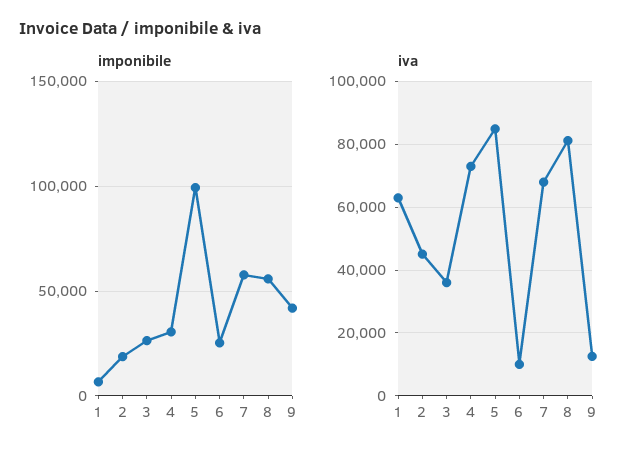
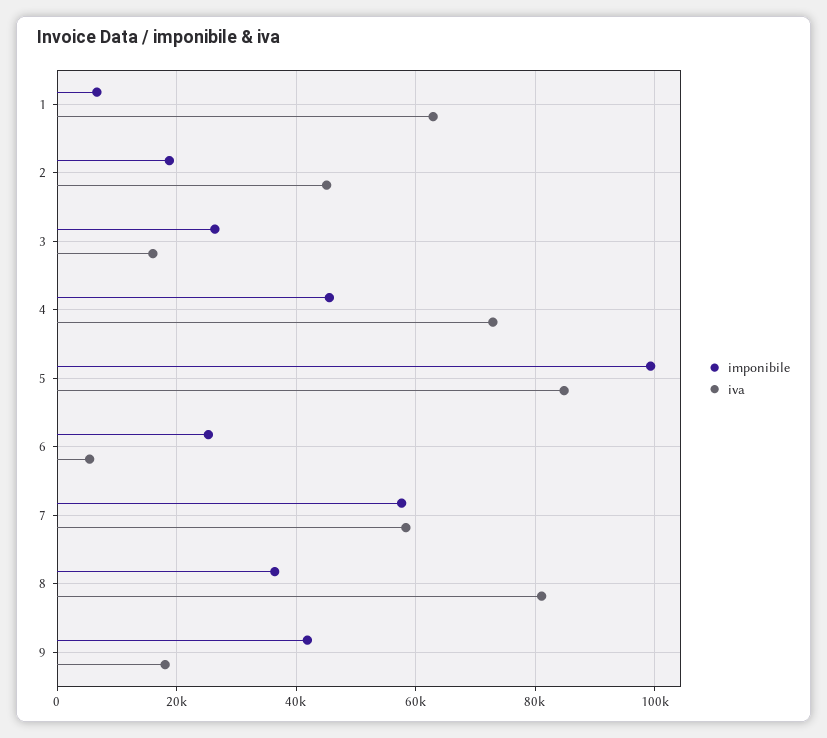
  {
    "imponibile": {
      "1": 6000,
      "2": 18000,
      "3": 26000,
-     "4": 30000,
+     "4": 46000,
      "5": 100000,
      "6": 26000,
      "7": 58000,
-     "8": 55000,
+     "8": 36000,
      "9": 42000
    },
    "iva": {
      "1": 62000,
      "2": 46000,
-     "3": 36000,
+     "3": 16000,
      "4": 72000,
      "5": 84000,
-     "6": 10000,
+     "6": 6000,
-     "7": 68000,
+     "7": 58000,
      "8": 82000,
-     "9": 12000
+     "9": 18000
    }
  }

